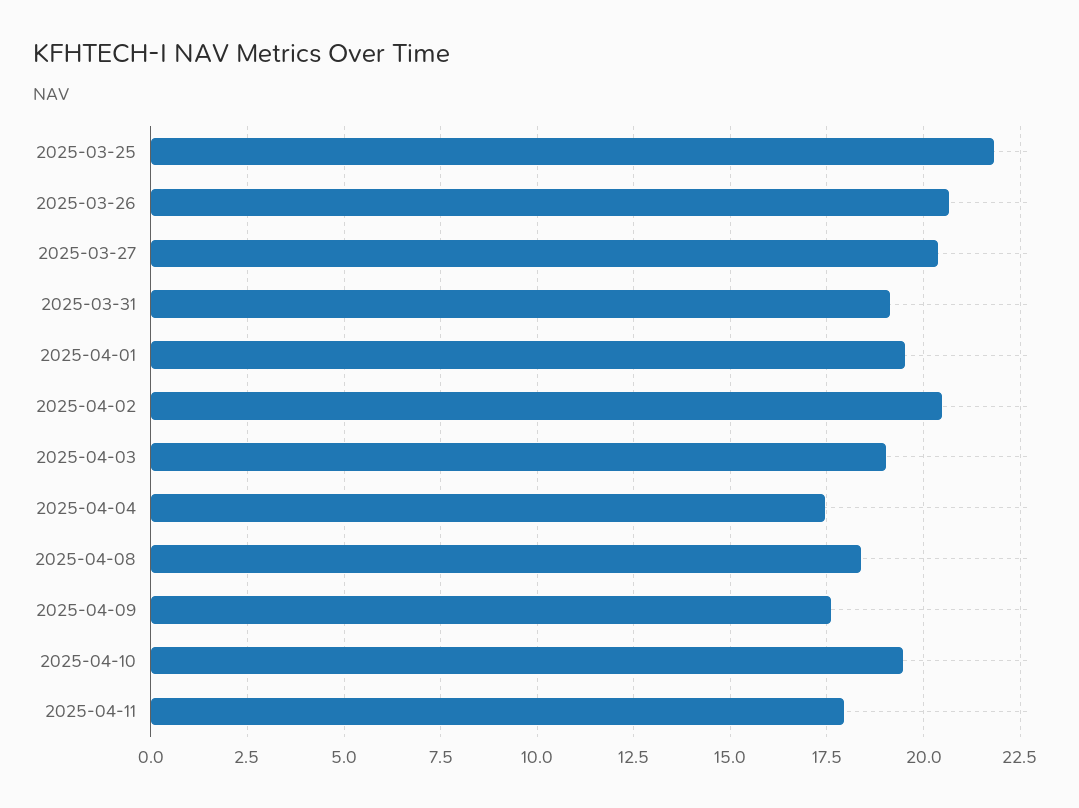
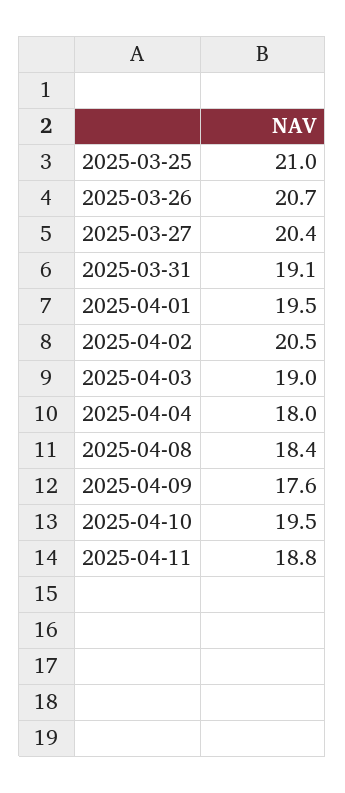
  {
-   "2025-03-25": 21.75,
+   "2025-03-25": 21,
    "2025-03-26": 20.7,
    "2025-03-27": 20.4,
    "2025-03-31": 19.1,
    "2025-04-01": 19.5,
    "2025-04-02": 20.5,
    "2025-04-03": 19,
-   "2025-04-04": 17.5,
+   "2025-04-04": 18,
    "2025-04-08": 18.4,
    "2025-04-09": 17.6,
    "2025-04-10": 19.5,
-   "2025-04-11": 18
+   "2025-04-11": 18.8
  }

